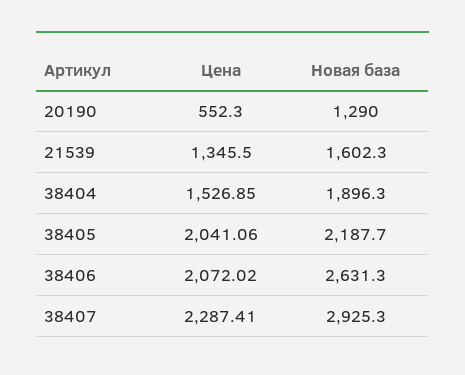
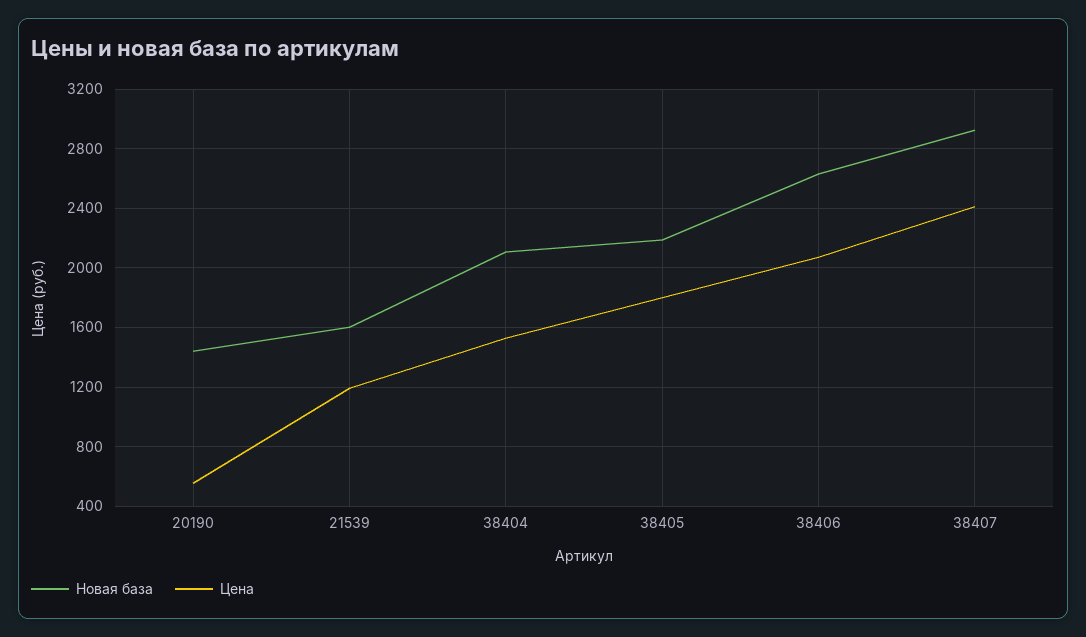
  {
    "Цена": {
      "20190": 552.3,
-     "21539": 1345.5,
+     "21539": 1200,
      "38404": 1526.85,
-     "38405": 2041.06,
+     "38405": 1800,
      "38406": 2072.02,
-     "38407": 2287.41
+     "38407": 2400
    },
    "Новая база": {
-     "20190": 1290,
+     "20190": 1450,
      "21539": 1602.3,
-     "38404": 1896.3,
+     "38404": 2100,
      "38405": 2187.7,
      "38406": 2631.3,
      "38407": 2925.3
    }
  }

